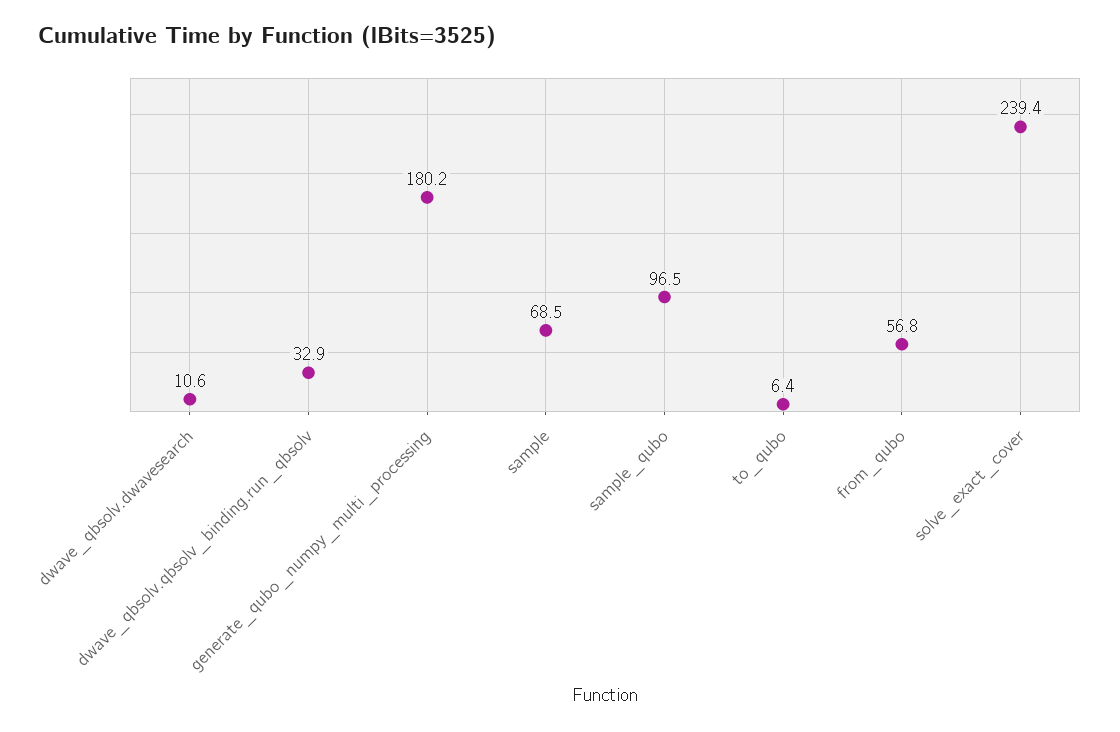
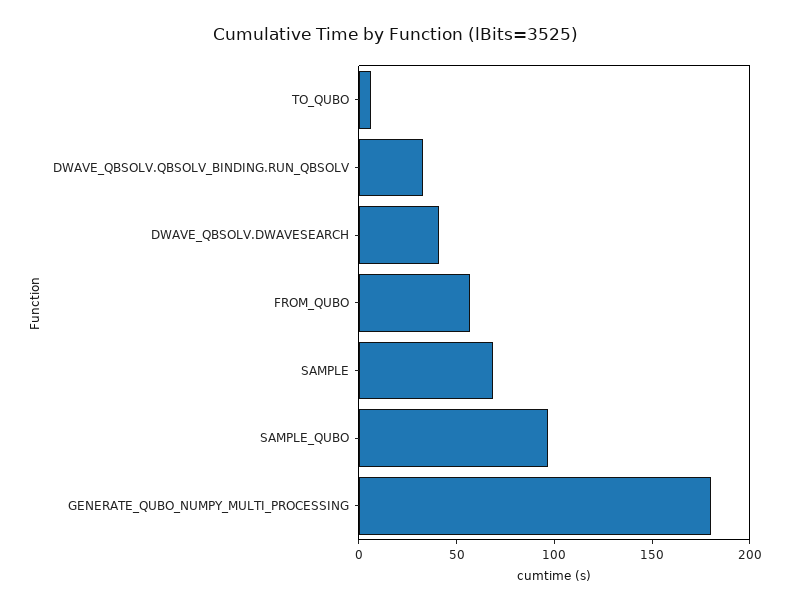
  {
-   "dwave_qbsolv.dwavesearch": 10.6,
+   "dwave_qbsolv.dwavesearch": 40,
    "dwave_qbsolv.qbsolv_binding.run_qbsolv": 32.9,
    "generate_qubo_numpy_multi_processing": 180.2,
    "sample": 68.5,
    "sample_qubo": 96.5,
    "to_qubo": 6.4,
-   "from_qubo": 56.8,
+   "from_qubo": 56.8
-   "solve_exact_cover": 239.4
  }

